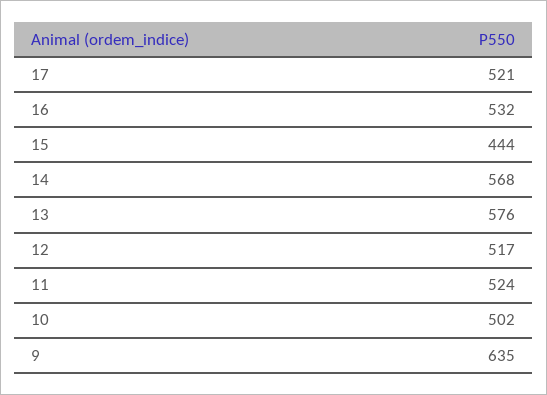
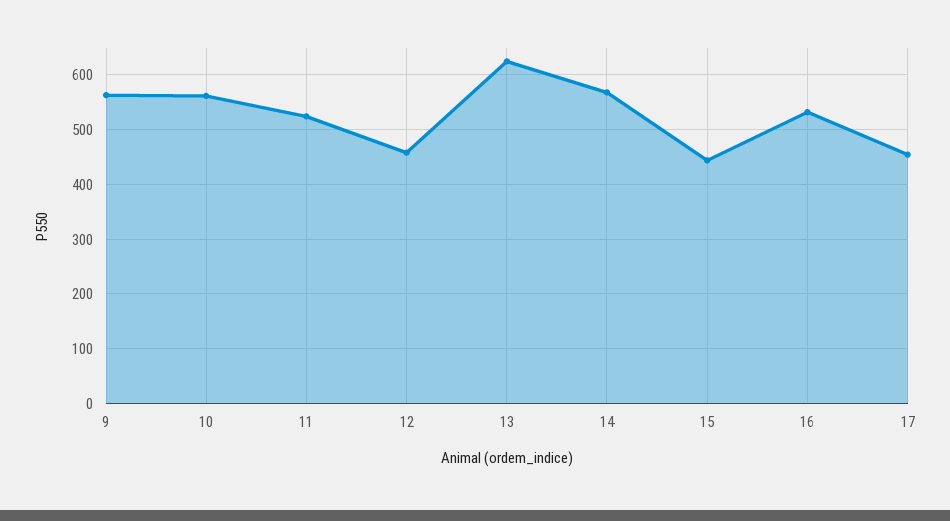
  {
-   "17": 521,
+   "17": 460,
    "16": 532,
    "15": 444,
    "14": 568,
-   "13": 576,
+   "13": 620,
-   "12": 517,
+   "12": 460,
    "11": 524,
-   "10": 502,
+   "10": 560,
-   "9": 635
+   "9": 560
  }

